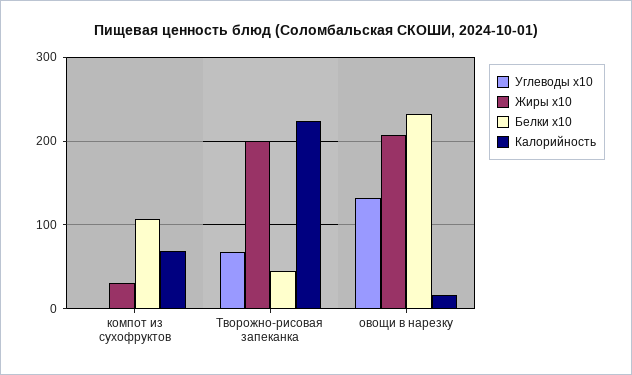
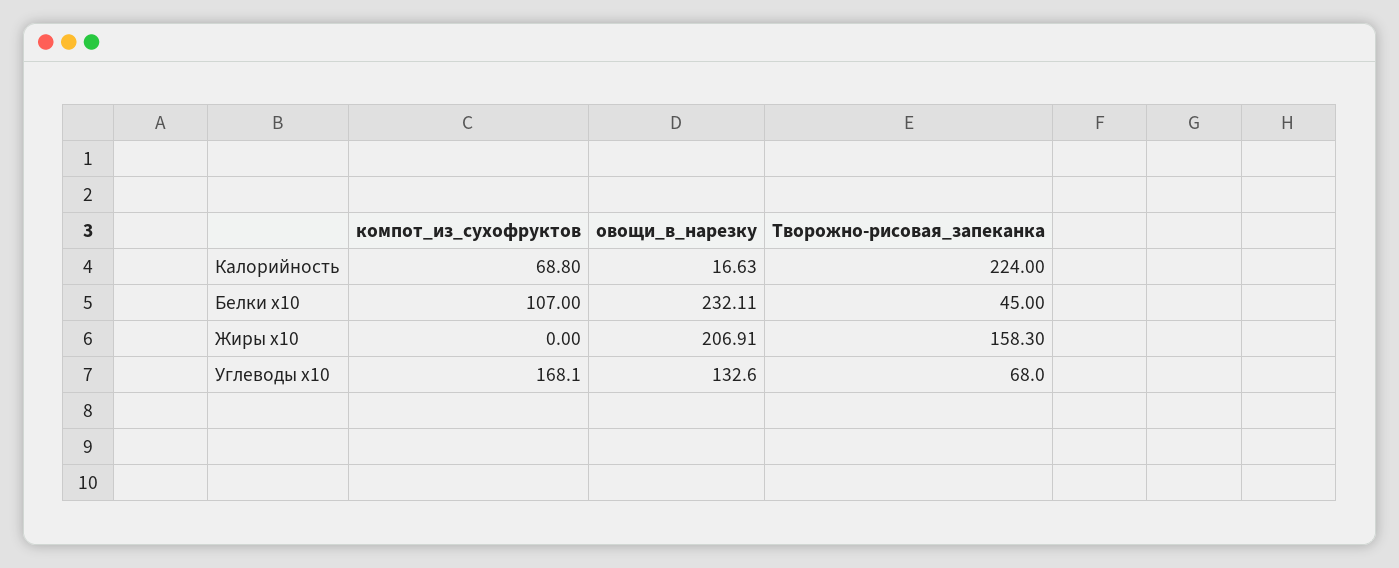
  {
    "Углеводы x10": {
-     "компот из сухофруктов": 0,
+     "компот из сухофруктов": 168.1,
      "Творожно-рисовая запеканка": 68,
      "овощи в нарезку": 132.6
    },
    "Жиры x10": {
-     "компот из сухофруктов": 30,
+     "компот из сухофруктов": 0,
-     "Творожно-рисовая запеканка": 200,
+     "Творожно-рисовая запеканка": 158.3,
      "овощи в нарезку": 206.91
    },
    "Белки x10": {
      "компот из сухофруктов": 107,
      "Творожно-рисовая запеканка": 45,
      "овощи в нарезку": 232.11
    },
    "Калорийность": {
      "компот из сухофруктов": 68.8,
      "Творожно-рисовая запеканка": 224,
      "овощи в нарезку": 16.63
    }
  }

